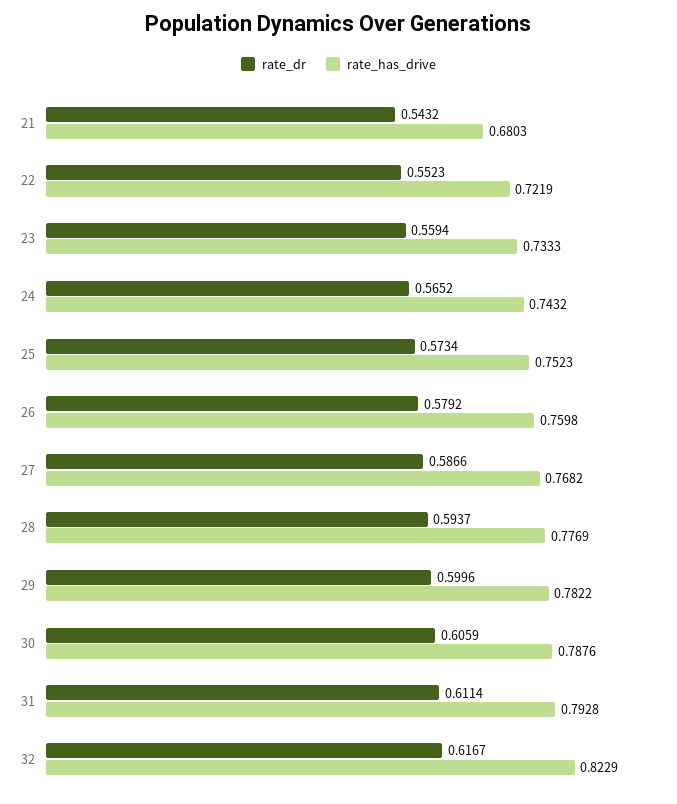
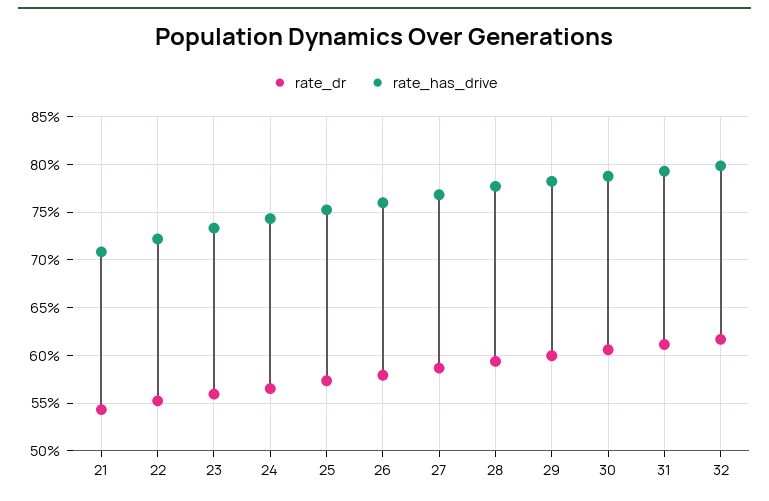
  {
    "rate_dr": {
      "21": 0.5432,
      "22": 0.5523,
      "23": 0.5594,
      "24": 0.5652,
      "25": 0.5734,
      "26": 0.5792,
      "27": 0.5866,
      "28": 0.5937,
      "29": 0.5996,
      "30": 0.6059,
      "31": 0.6114,
      "32": 0.6167
    },
    "rate_has_drive": {
-     "21": 0.6803,
+     "21": 0.71,
      "22": 0.7219,
      "23": 0.7333,
      "24": 0.7432,
      "25": 0.7523,
      "26": 0.7598,
      "27": 0.7682,
      "28": 0.7769,
      "29": 0.7822,
      "30": 0.7876,
      "31": 0.7928,
-     "32": 0.8229
+     "32": 0.8
    }
  }

